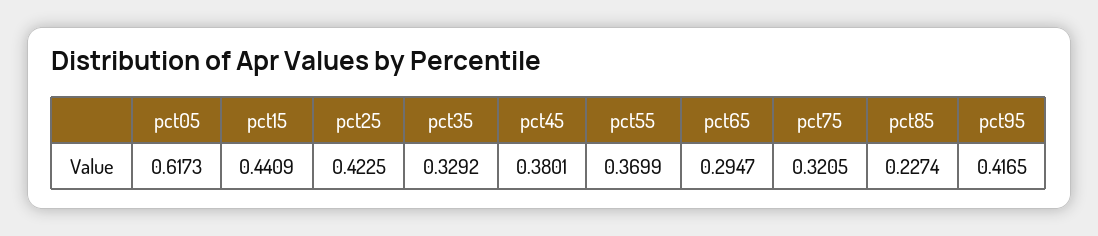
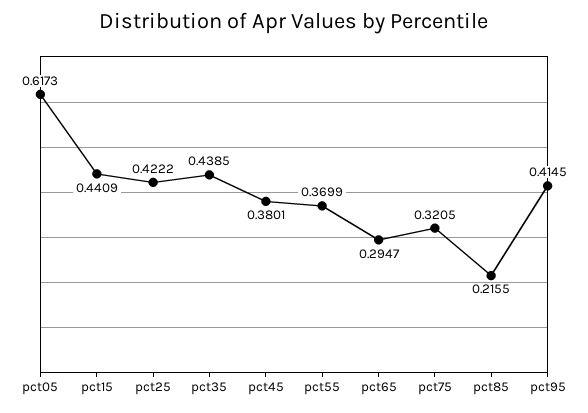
  {
    "pct05": 0.6173,
    "pct15": 0.4409,
-   "pct25": 0.4225,
+   "pct25": 0.4222,
-   "pct35": 0.3292,
+   "pct35": 0.4385,
    "pct45": 0.3801,
    "pct55": 0.3699,
    "pct65": 0.2947,
    "pct75": 0.3205,
-   "pct85": 0.2274,
+   "pct85": 0.2155,
-   "pct95": 0.4165
+   "pct95": 0.4145
  }

